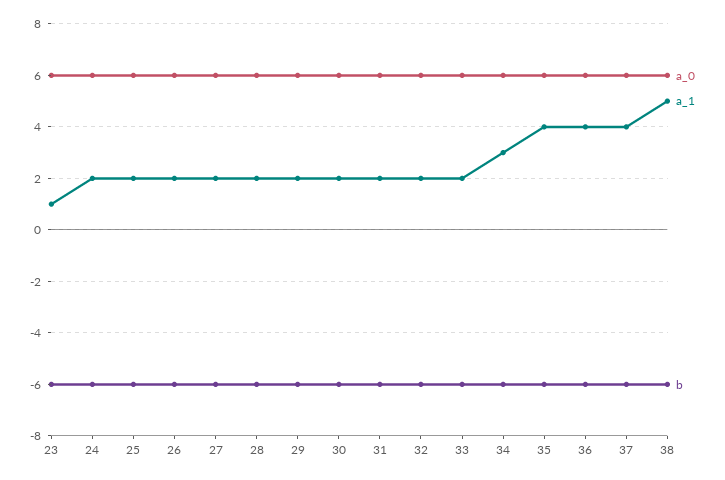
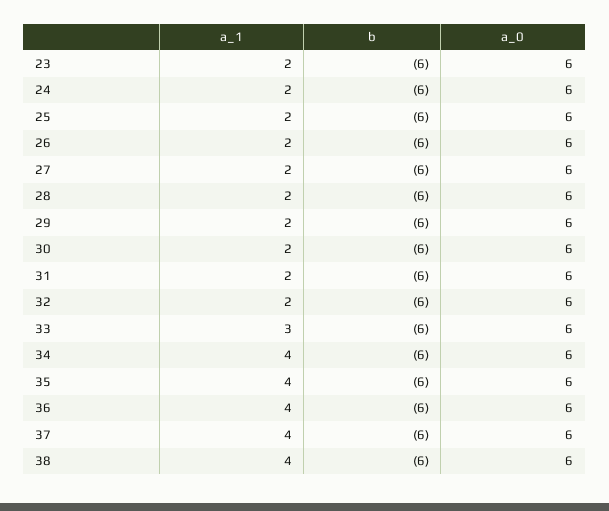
  {
    "a_0": {
      "23": 6,
      "24": 6,
      "25": 6,
      "26": 6,
      "27": 6,
      "28": 6,
      "29": 6,
      "30": 6,
      "31": 6,
      "32": 6,
      "33": 6,
      "34": 6,
      "35": 6,
      "36": 6,
      "37": 6,
      "38": 6
    },
    "a_1": {
-     "23": 1,
+     "23": 2,
      "24": 2,
      "25": 2,
      "26": 2,
      "27": 2,
      "28": 2,
      "29": 2,
      "30": 2,
      "31": 2,
      "32": 2,
-     "33": 2,
+     "33": 3,
-     "34": 3,
+     "34": 4,
      "35": 4,
      "36": 4,
      "37": 4,
-     "38": 5
+     "38": 4
    },
    "b": {
      "23": -6,
      "24": -6,
      "25": -6,
      "26": -6,
      "27": -6,
      "28": -6,
      "29": -6,
      "30": -6,
      "31": -6,
      "32": -6,
      "33": -6,
      "34": -6,
      "35": -6,
      "36": -6,
      "37": -6,
      "38": -6
    }
  }

